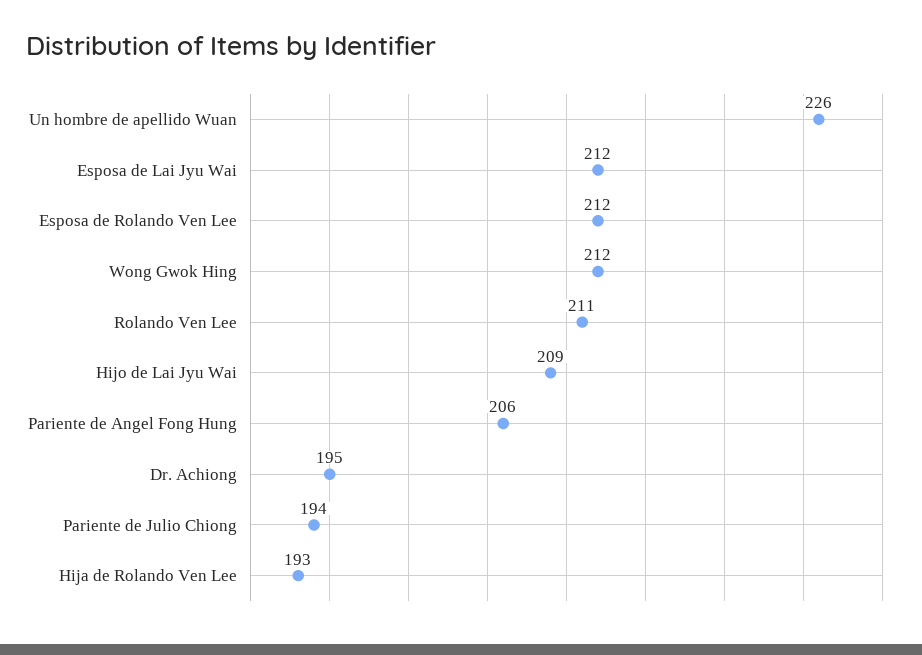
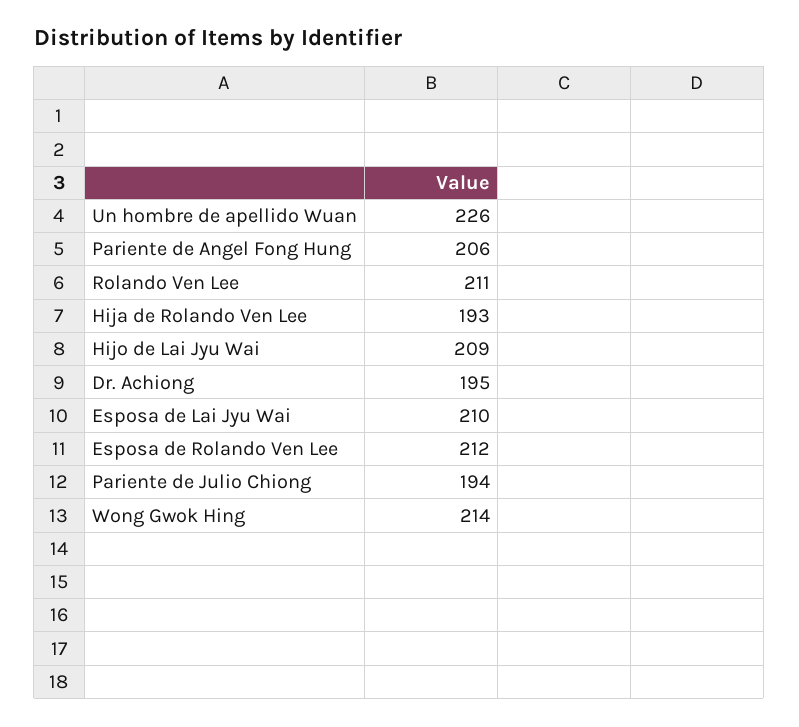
  {
    "Un hombre de apellido Wuan": 226,
-   "Esposa de Lai Jyu Wai": 212,
+   "Esposa de Lai Jyu Wai": 210,
    "Esposa de Rolando Ven Lee": 212,
-   "Wong Gwok Hing": 212,
+   "Wong Gwok Hing": 214,
    "Rolando Ven Lee": 211,
    "Hijo de Lai Jyu Wai": 209,
    "Pariente de Angel Fong Hung": 206,
    "Dr. Achiong": 195,
    "Pariente de Julio Chiong": 194,
    "Hija de Rolando Ven Lee": 193
  }

